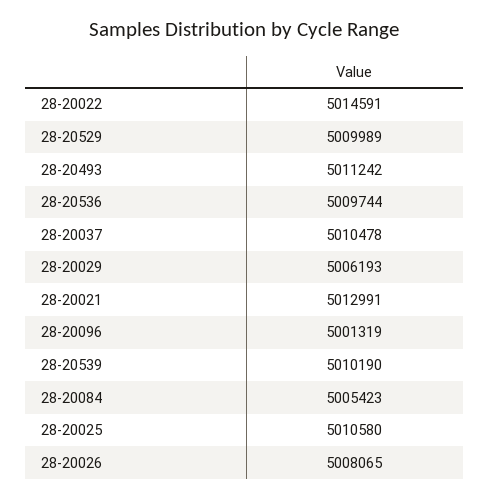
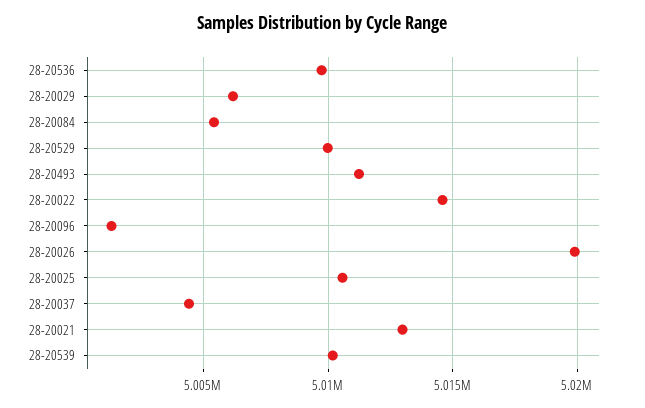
  {
    "28-20022": 5014591,
    "28-20529": 5009989,
    "28-20493": 5011242,
    "28-20536": 5009744,
-   "28-20037": 5010478,
+   "28-20037": 5004500,
    "28-20029": 5006193,
    "28-20021": 5012991,
    "28-20096": 5001319,
    "28-20539": 5010190,
    "28-20084": 5005423,
    "28-20025": 5010580,
-   "28-20026": 5008065
+   "28-20026": 5020000
  }

